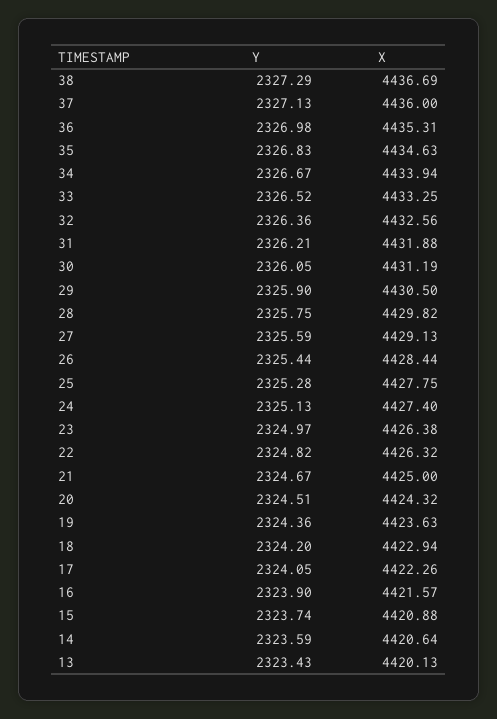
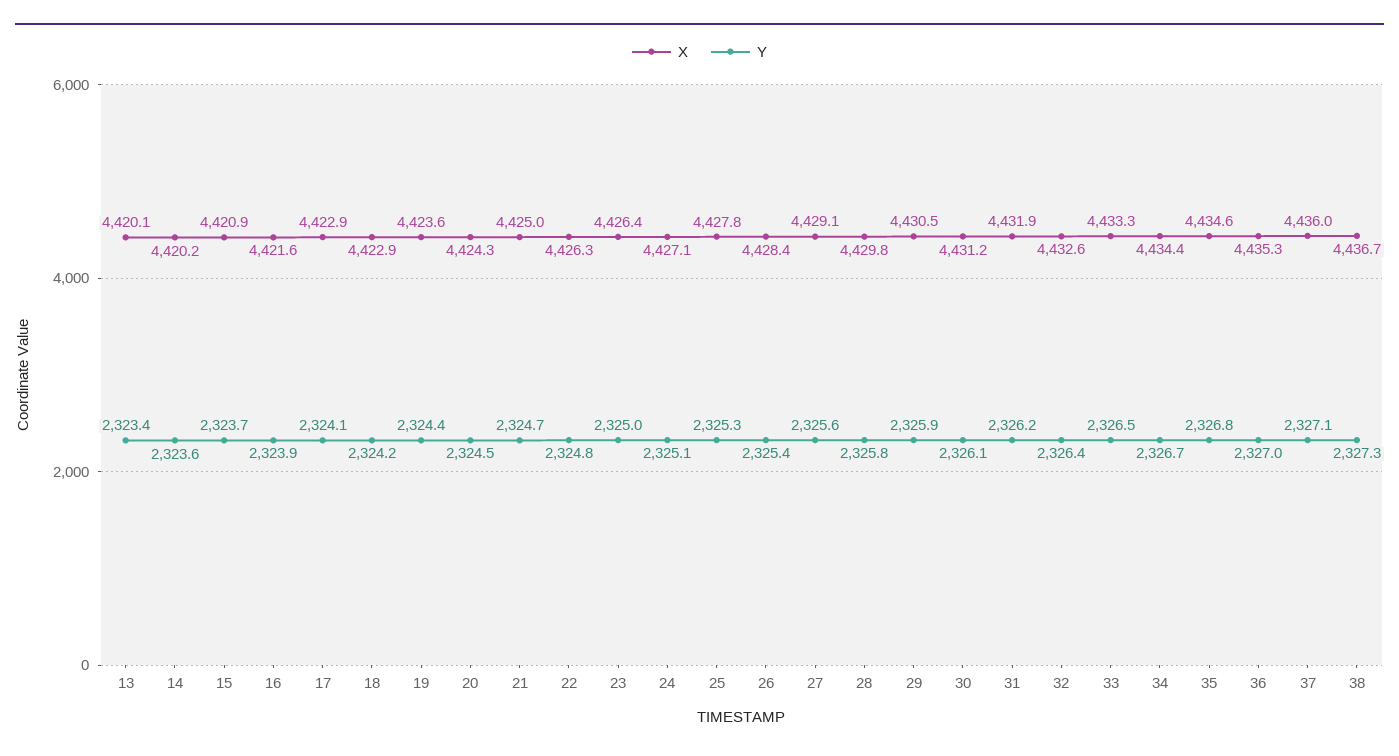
  {
    "Y": {
      "38": 2327.29,
      "37": 2327.13,
      "36": 2326.98,
      "35": 2326.83,
      "34": 2326.67,
      "33": 2326.52,
      "32": 2326.36,
      "31": 2326.21,
      "30": 2326.05,
      "29": 2325.9,
      "28": 2325.75,
      "27": 2325.59,
      "26": 2325.44,
      "25": 2325.28,
      "24": 2325.13,
      "23": 2324.97,
      "22": 2324.82,
      "21": 2324.67,
      "20": 2324.51,
      "19": 2324.36,
      "18": 2324.2,
      "17": 2324.05,
      "16": 2323.9,
      "15": 2323.74,
      "14": 2323.59,
      "13": 2323.43
    },
    "X": {
      "38": 4436.69,
      "37": 4436,
      "36": 4435.31,
      "35": 4434.63,
-     "34": 4433.94,
+     "34": 4434.4,
      "33": 4433.25,
      "32": 4432.56,
      "31": 4431.88,
      "30": 4431.19,
      "29": 4430.5,
      "28": 4429.82,
      "27": 4429.13,
      "26": 4428.44,
      "25": 4427.75,
-     "24": 4427.4,
+     "24": 4427.1,
      "23": 4426.38,
      "22": 4426.32,
      "21": 4425,
      "20": 4424.32,
      "19": 4423.63,
      "18": 4422.94,
-     "17": 4422.26,
+     "17": 4422.9,
      "16": 4421.57,
      "15": 4420.88,
-     "14": 4420.64,
+     "14": 4420.2,
      "13": 4420.13
    }
  }

